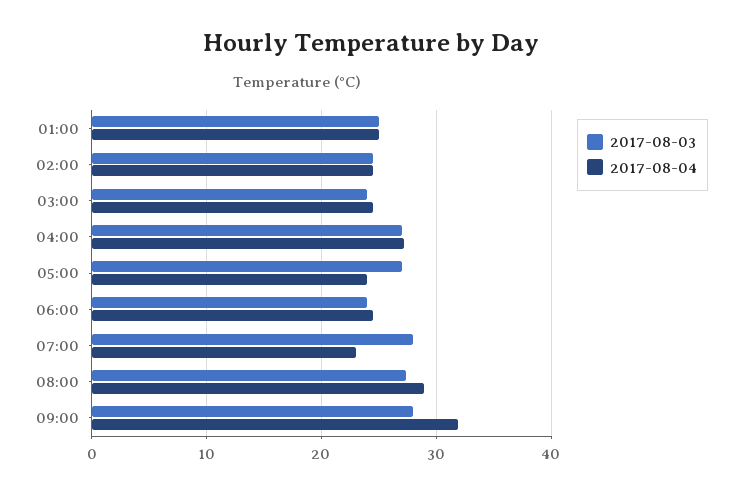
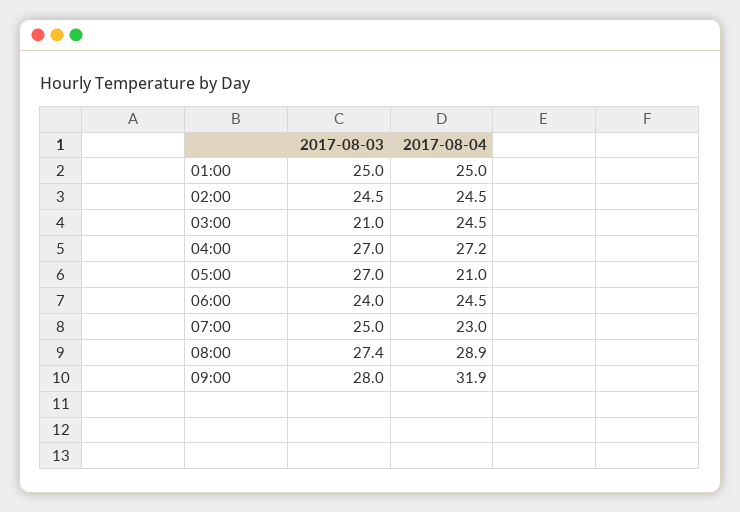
  {
    "2017-08-03": {
      "01:00": 25,
      "02:00": 24.5,
-     "03:00": 24,
+     "03:00": 21,
      "04:00": 27,
      "05:00": 27,
      "06:00": 24,
-     "07:00": 28,
+     "07:00": 25,
      "08:00": 27.4,
      "09:00": 28
    },
    "2017-08-04": {
      "01:00": 25,
      "02:00": 24.5,
      "03:00": 24.5,
      "04:00": 27.2,
-     "05:00": 24,
+     "05:00": 21,
      "06:00": 24.5,
      "07:00": 23,
      "08:00": 28.9,
      "09:00": 31.9
    }
  }

